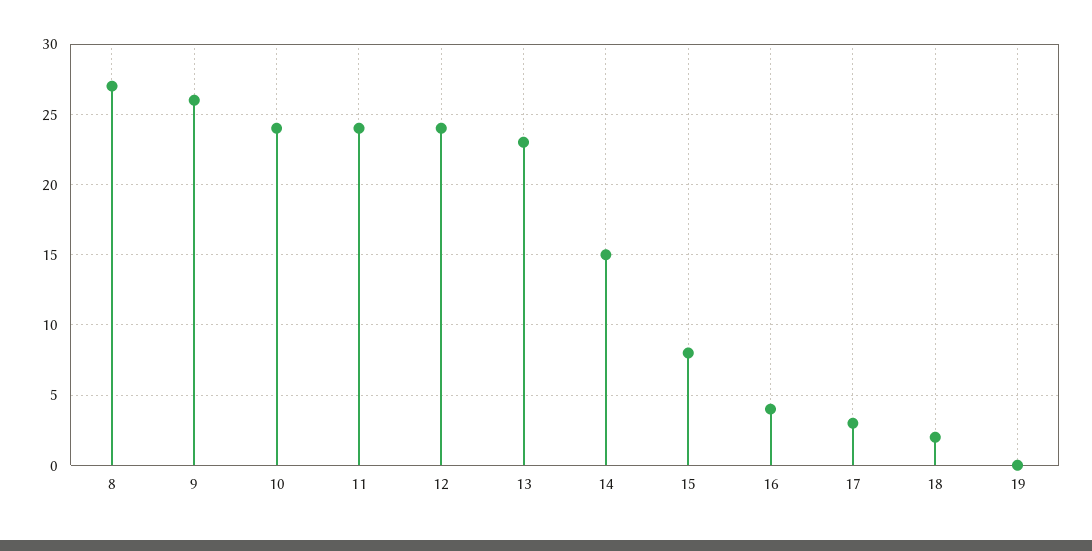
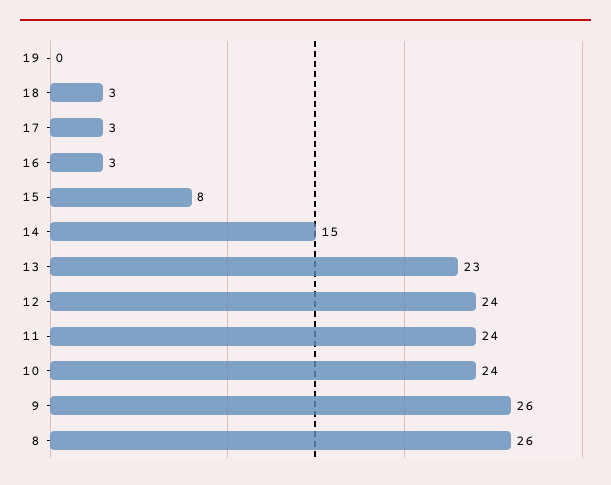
  {
-   "8": 27,
+   "8": 26,
    "9": 26,
    "10": 24,
    "11": 24,
    "12": 24,
    "13": 23,
    "14": 15,
    "15": 8,
-   "16": 4,
+   "16": 3,
    "17": 3,
-   "18": 2,
+   "18": 3,
    "19": 0
  }

